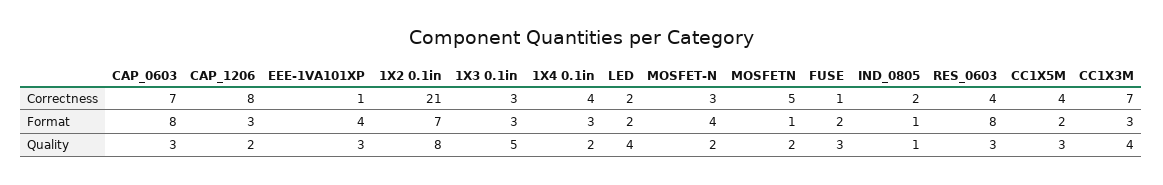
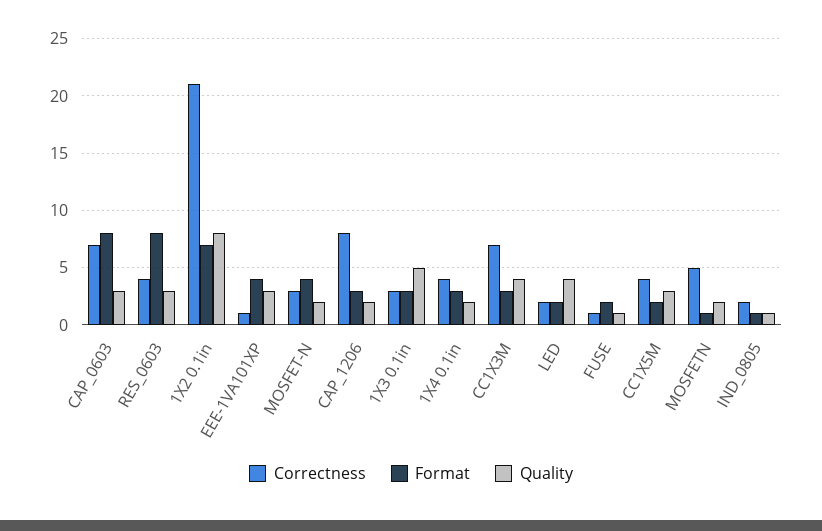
  {
    "Correctness": {
      "CAP_0603": 7,
      "CAP_1206": 8,
      "EEE-1VA101XP": 1,
      "1X2 0.1in": 21,
      "1X3 0.1in": 3,
      "1X4 0.1in": 4,
      "LED": 2,
      "MOSFET-N": 3,
      "MOSFETN": 5,
      "FUSE": 1,
      "IND_0805": 2,
      "RES_0603": 4,
      "CC1X5M": 4,
      "CC1X3M": 7
    },
    "Format": {
      "CAP_0603": 8,
      "CAP_1206": 3,
      "EEE-1VA101XP": 4,
      "1X2 0.1in": 7,
      "1X3 0.1in": 3,
      "1X4 0.1in": 3,
      "LED": 2,
      "MOSFET-N": 4,
      "MOSFETN": 1,
      "FUSE": 2,
      "IND_0805": 1,
      "RES_0603": 8,
      "CC1X5M": 2,
      "CC1X3M": 3
    },
    "Quality": {
      "CAP_0603": 3,
      "CAP_1206": 2,
      "EEE-1VA101XP": 3,
      "1X2 0.1in": 8,
      "1X3 0.1in": 5,
      "1X4 0.1in": 2,
      "LED": 4,
      "MOSFET-N": 2,
      "MOSFETN": 2,
-     "FUSE": 3,
+     "FUSE": 1,
      "IND_0805": 1,
      "RES_0603": 3,
      "CC1X5M": 3,
      "CC1X3M": 4
    }
  }

